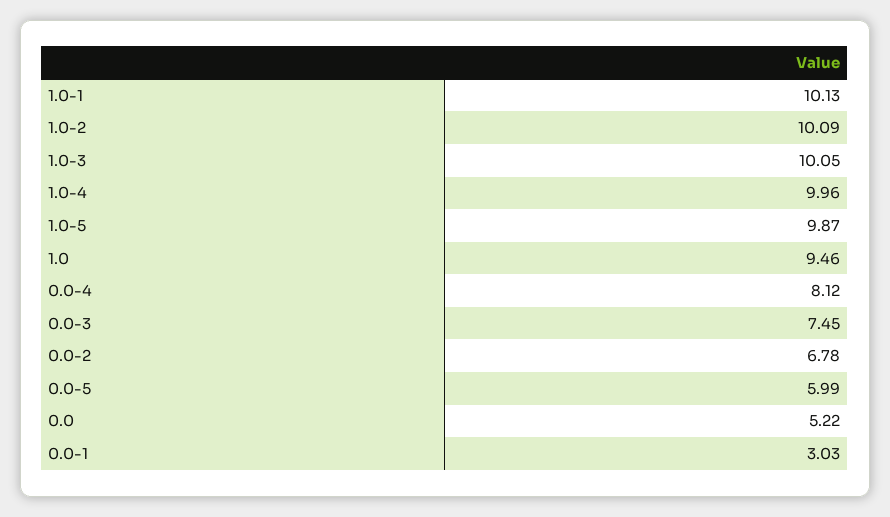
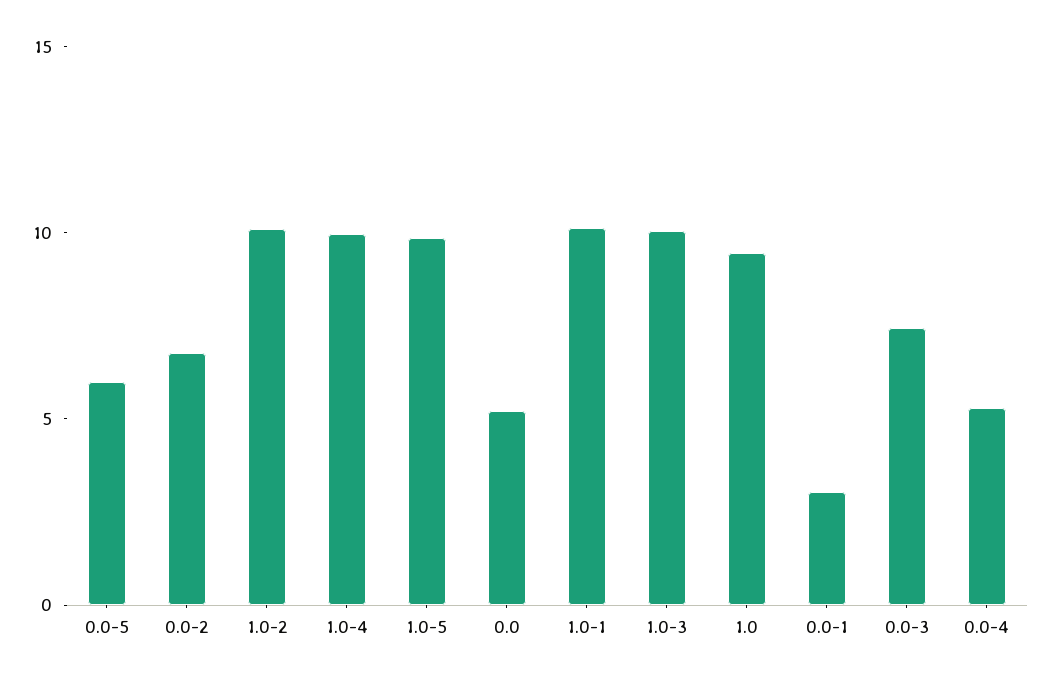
  {
    "1.0-1": 10.13,
    "1.0-2": 10.09,
    "1.0-3": 10.05,
    "1.0-4": 9.96,
    "1.0-5": 9.87,
    "1.0": 9.46,
-   "0.0-4": 8.12,
+   "0.0-4": 5,
    "0.0-3": 7.45,
    "0.0-2": 6.78,
    "0.0-5": 5.99,
    "0.0": 5.22,
    "0.0-1": 3.03
  }

